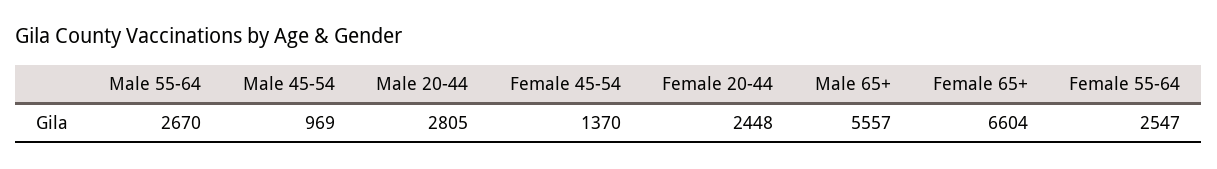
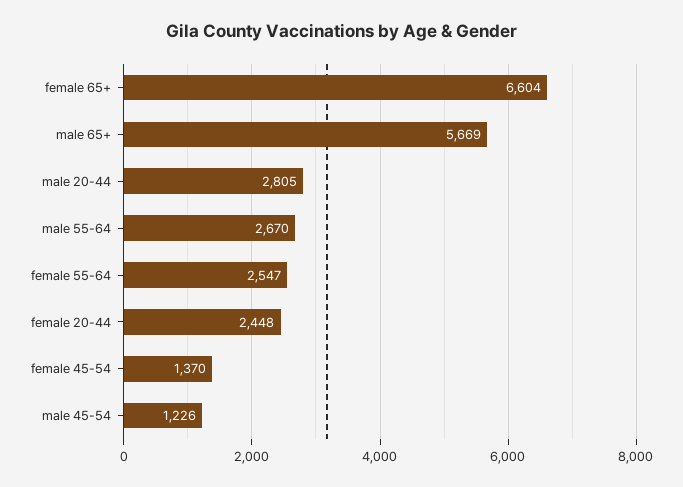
  {
    "Male 55-64": 2670,
-   "Male 45-54": 969,
+   "Male 45-54": 1226,
    "Male 20-44": 2805,
    "Female 45-54": 1370,
    "Female 20-44": 2448,
-   "Male 65+": 5557,
+   "Male 65+": 5669,
    "Female 65+": 6604,
    "Female 55-64": 2547
  }

